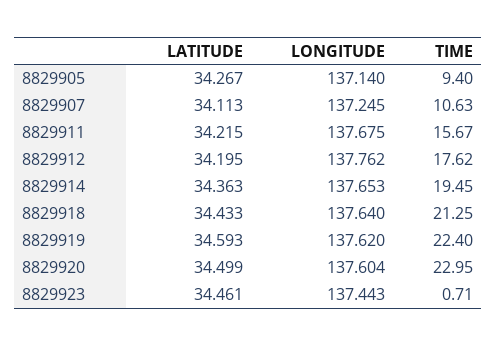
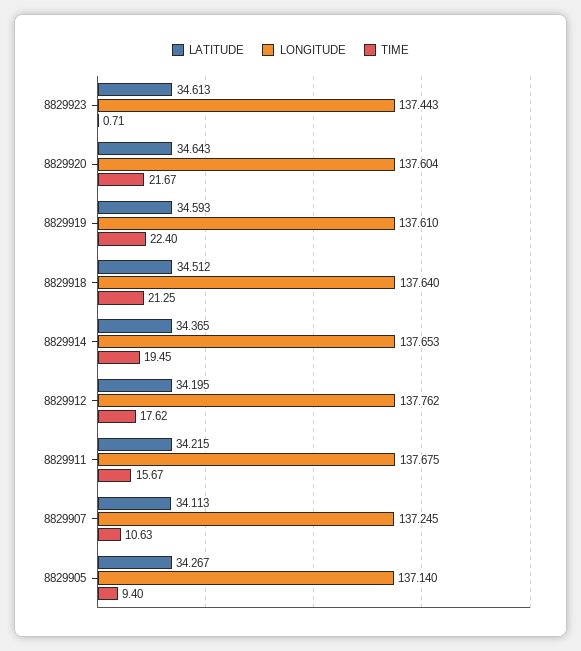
  {
    "LATITUDE": {
      "8829905": 34.267,
      "8829907": 34.113,
      "8829911": 34.215,
      "8829912": 34.195,
-     "8829914": 34.363,
+     "8829914": 34.365,
-     "8829918": 34.433,
+     "8829918": 34.512,
      "8829919": 34.593,
-     "8829920": 34.499,
+     "8829920": 34.643,
-     "8829923": 34.461
+     "8829923": 34.613
    },
    "LONGITUDE": {
      "8829905": 137.14,
      "8829907": 137.245,
      "8829911": 137.675,
      "8829912": 137.762,
      "8829914": 137.653,
      "8829918": 137.64,
-     "8829919": 137.62,
+     "8829919": 137.61,
      "8829920": 137.604,
      "8829923": 137.443
    },
    "TIME": {
      "8829905": 9.4,
      "8829907": 10.63,
      "8829911": 15.67,
      "8829912": 17.62,
      "8829914": 19.45,
      "8829918": 21.25,
      "8829919": 22.4,
-     "8829920": 22.95,
+     "8829920": 21.67,
      "8829923": 0.71
    }
  }

